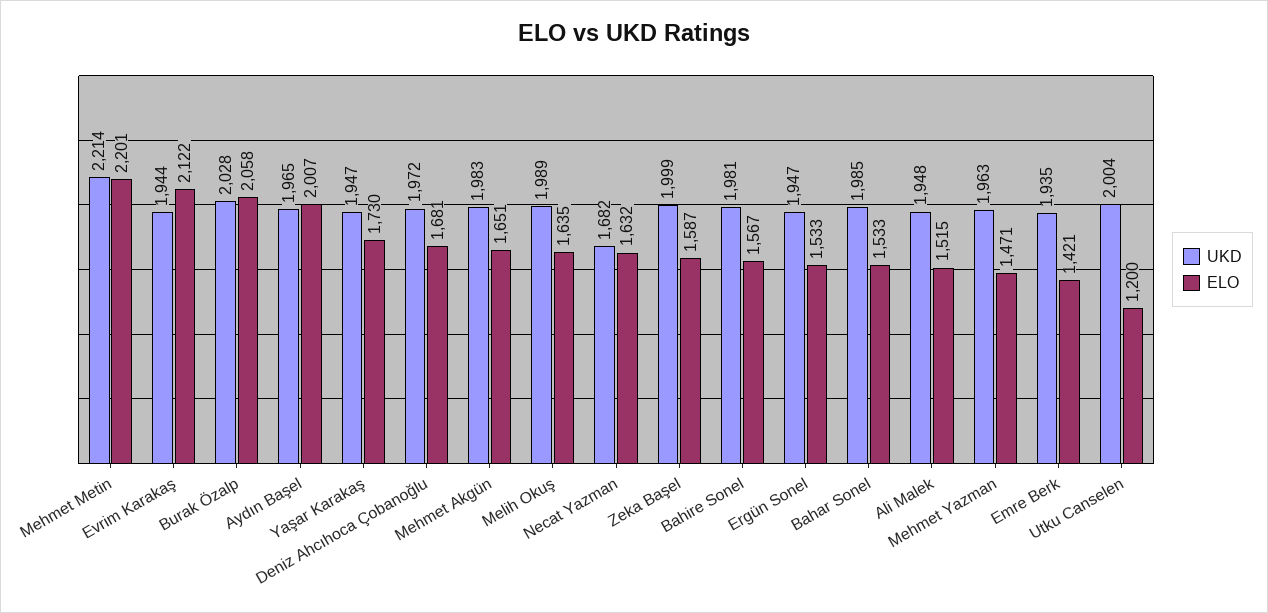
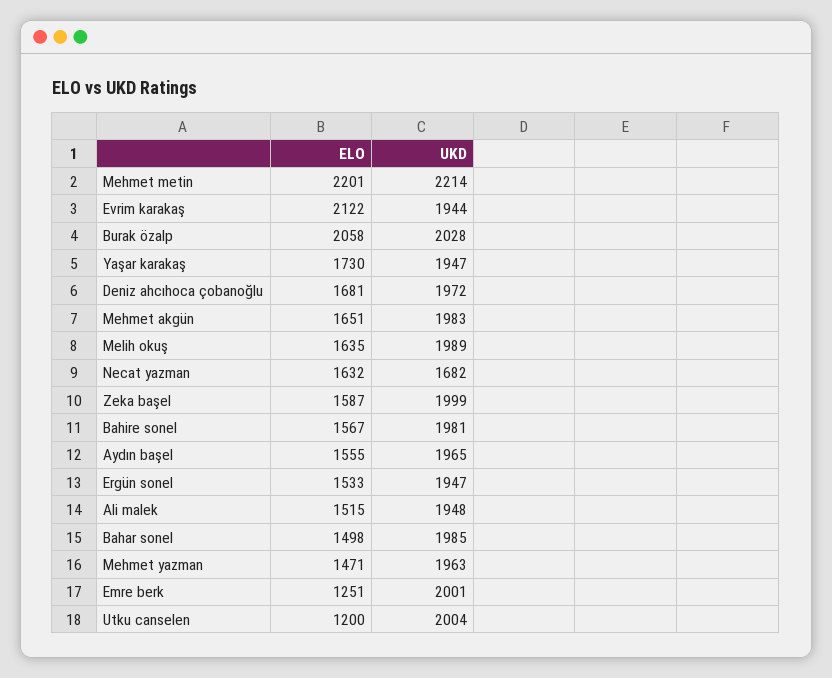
  {
    "UKD": {
      "Mehmet Metin": 2214,
      "Evrim Karakaş": 1944,
      "Burak Özalp": 2028,
      "Aydın Başel": 1965,
      "Yaşar Karakaş": 1947,
      "Deniz Ahcıhoca Çobanoğlu": 1972,
      "Mehmet Akgün": 1983,
      "Melih Okuş": 1989,
      "Necat Yazman": 1682,
      "Zeka Başel": 1999,
      "Bahire Sonel": 1981,
      "Ergün Sonel": 1947,
      "Bahar Sonel": 1985,
      "Ali Malek": 1948,
      "Mehmet Yazman": 1963,
-     "Emre Berk": 1935,
+     "Emre Berk": 2001,
      "Utku Canselen": 2004
    },
    "ELO": {
      "Mehmet Metin": 2201,
      "Evrim Karakaş": 2122,
      "Burak Özalp": 2058,
-     "Aydın Başel": 2007,
+     "Aydın Başel": 1555,
      "Yaşar Karakaş": 1730,
      "Deniz Ahcıhoca Çobanoğlu": 1681,
      "Mehmet Akgün": 1651,
      "Melih Okuş": 1635,
      "Necat Yazman": 1632,
      "Zeka Başel": 1587,
      "Bahire Sonel": 1567,
      "Ergün Sonel": 1533,
-     "Bahar Sonel": 1533,
+     "Bahar Sonel": 1498,
      "Ali Malek": 1515,
      "Mehmet Yazman": 1471,
-     "Emre Berk": 1421,
+     "Emre Berk": 1251,
      "Utku Canselen": 1200
    }
  }

